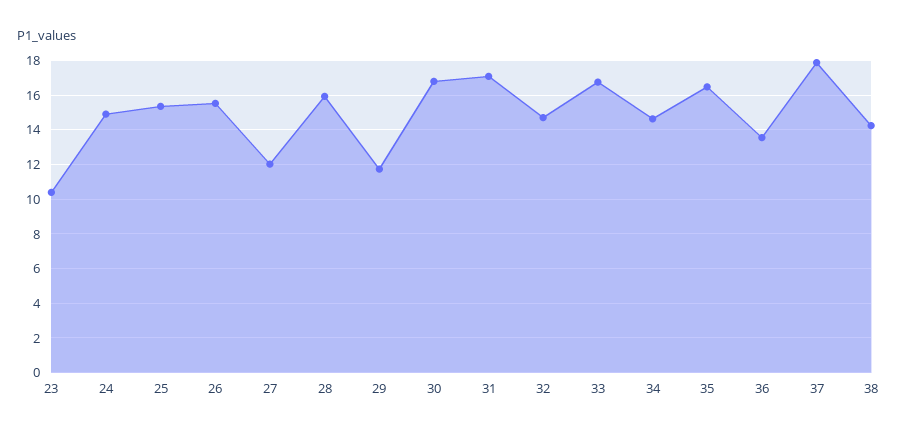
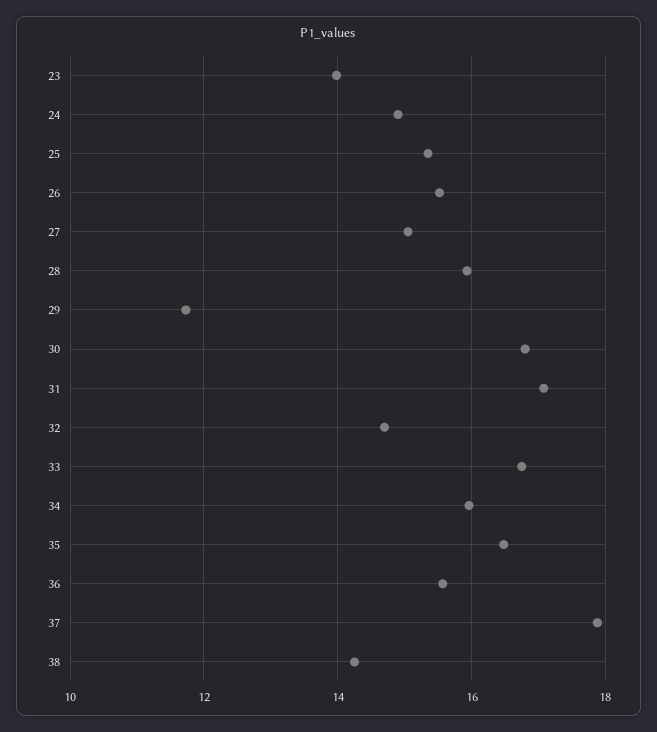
  {
-   "23": 10.5,
+   "23": 14,
    "24": 15,
    "25": 15.4,
    "26": 15.6,
-   "27": 12,
+   "27": 15,
    "28": 16,
    "29": 11.8,
    "30": 16.8,
    "31": 17,
    "32": 14.8,
    "33": 16.8,
-   "34": 14.5,
+   "34": 16,
    "35": 16.4,
-   "36": 13.5,
+   "36": 15.6,
    "37": 17.8,
    "38": 14.2
  }

